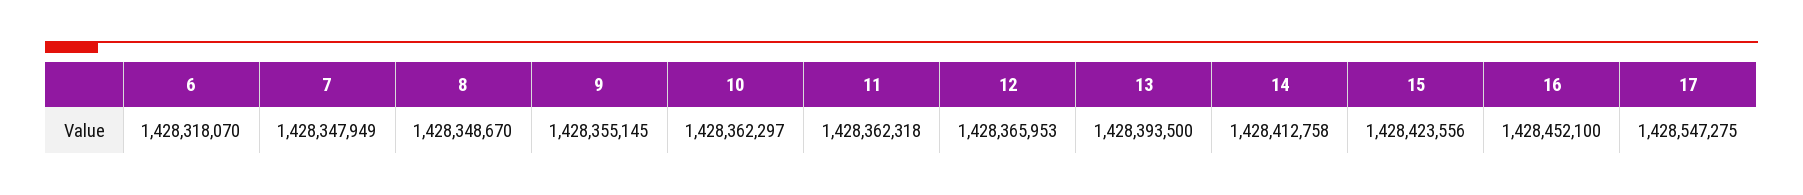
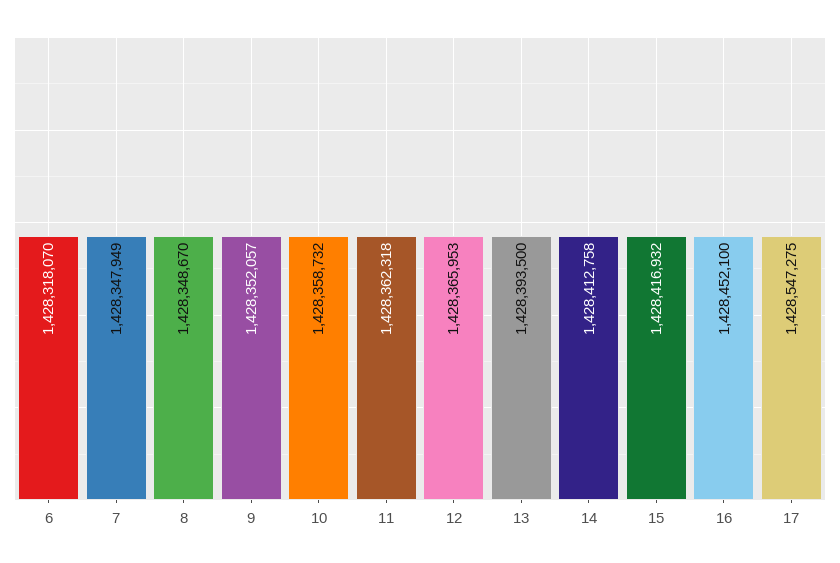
  {
    "6": 1428318070,
    "7": 1428347949,
    "8": 1428348670,
-   "9": 1428355145,
+   "9": 1428352057,
-   "10": 1428362297,
+   "10": 1428358732,
    "11": 1428362318,
    "12": 1428365953,
    "13": 1428393500,
    "14": 1428412758,
-   "15": 1428423556,
+   "15": 1428416932,
    "16": 1428452100,
    "17": 1428547275
  }

